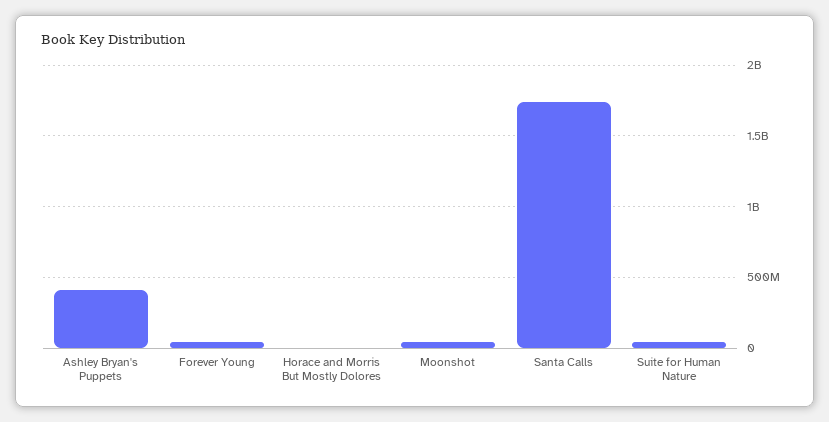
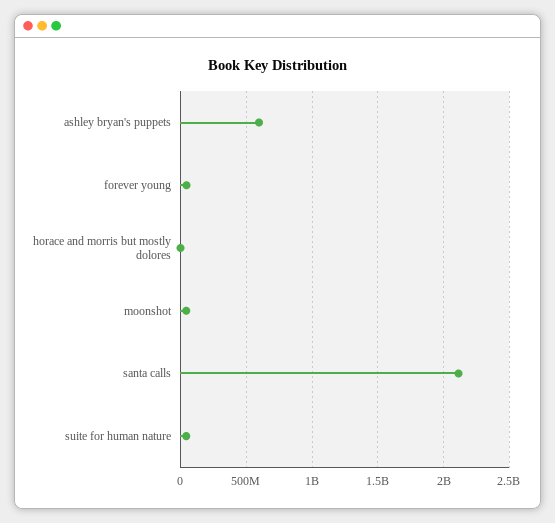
  {
-   "Ashley Bryan's Puppets": 400000000,
+   "Ashley Bryan's Puppets": 600000000,
    "Forever Young": 50000000,
    "Horace and Morris But Mostly Dolores": 0,
    "Moonshot": 50000000,
-   "Santa Calls": 1750000000,
+   "Santa Calls": 2100000000,
    "Suite for Human Nature": 50000000
  }

